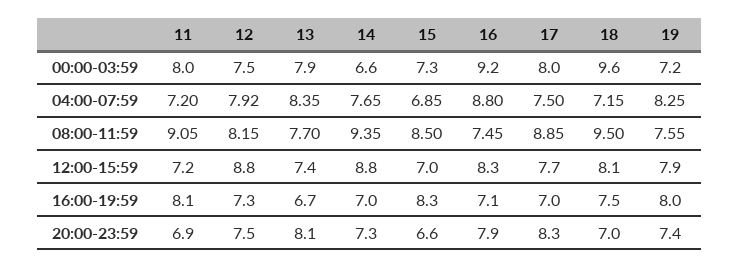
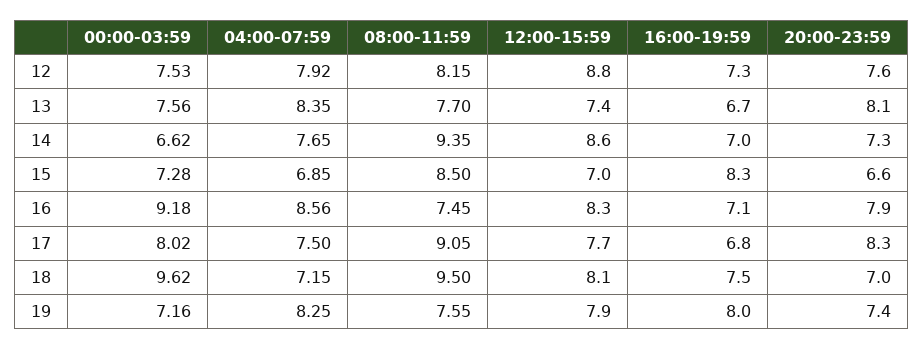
  {
-   "11": {
-     "00:00-03:59": 8,
-     "04:00-07:59": 7.2,
-     "08:00-11:59": 9.05,
-     "12:00-15:59": 7.2,
-     "16:00-19:59": 8.1,
-     "20:00-23:59": 6.9
-   },
    "12": {
      "00:00-03:59": 7.53,
      "04:00-07:59": 7.92,
      "08:00-11:59": 8.15,
      "12:00-15:59": 8.8,
      "16:00-19:59": 7.3,
-     "20:00-23:59": 7.5
+     "20:00-23:59": 7.6
    },
    "13": {
-     "00:00-03:59": 7.9,
+     "00:00-03:59": 7.56,
      "04:00-07:59": 8.35,
      "08:00-11:59": 7.7,
      "12:00-15:59": 7.4,
      "16:00-19:59": 6.7,
      "20:00-23:59": 8.1
    },
    "14": {
      "00:00-03:59": 6.62,
      "04:00-07:59": 7.65,
      "08:00-11:59": 9.35,
-     "12:00-15:59": 8.8,
+     "12:00-15:59": 8.6,
      "16:00-19:59": 7,
      "20:00-23:59": 7.3
    },
    "15": {
      "00:00-03:59": 7.28,
      "04:00-07:59": 6.85,
      "08:00-11:59": 8.5,
      "12:00-15:59": 7,
      "16:00-19:59": 8.3,
      "20:00-23:59": 6.6
    },
    "16": {
      "00:00-03:59": 9.18,
-     "04:00-07:59": 8.8,
+     "04:00-07:59": 8.56,
      "08:00-11:59": 7.45,
      "12:00-15:59": 8.3,
      "16:00-19:59": 7.1,
      "20:00-23:59": 7.9
    },
    "17": {
      "00:00-03:59": 8.02,
      "04:00-07:59": 7.5,
-     "08:00-11:59": 8.85,
+     "08:00-11:59": 9.05,
      "12:00-15:59": 7.7,
-     "16:00-19:59": 7,
+     "16:00-19:59": 6.8,
      "20:00-23:59": 8.3
    },
    "18": {
      "00:00-03:59": 9.62,
      "04:00-07:59": 7.15,
      "08:00-11:59": 9.5,
      "12:00-15:59": 8.1,
      "16:00-19:59": 7.5,
      "20:00-23:59": 7
    },
    "19": {
      "00:00-03:59": 7.16,
      "04:00-07:59": 8.25,
      "08:00-11:59": 7.55,
      "12:00-15:59": 7.9,
      "16:00-19:59": 8,
      "20:00-23:59": 7.4
    }
  }

